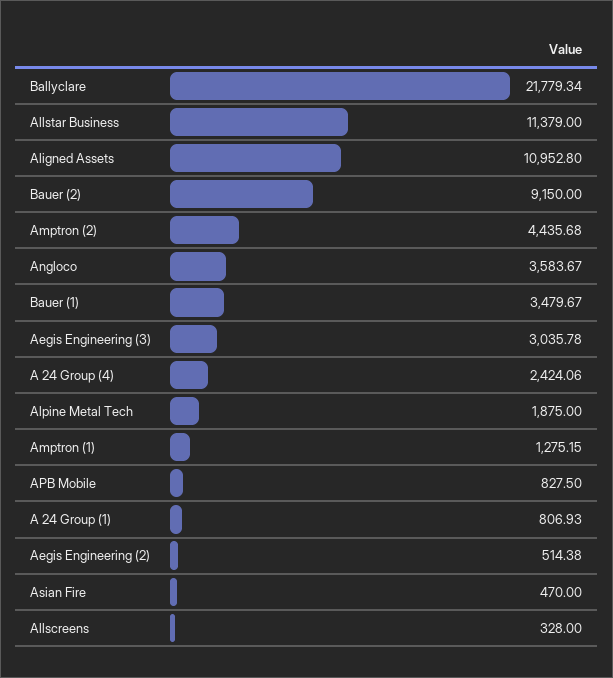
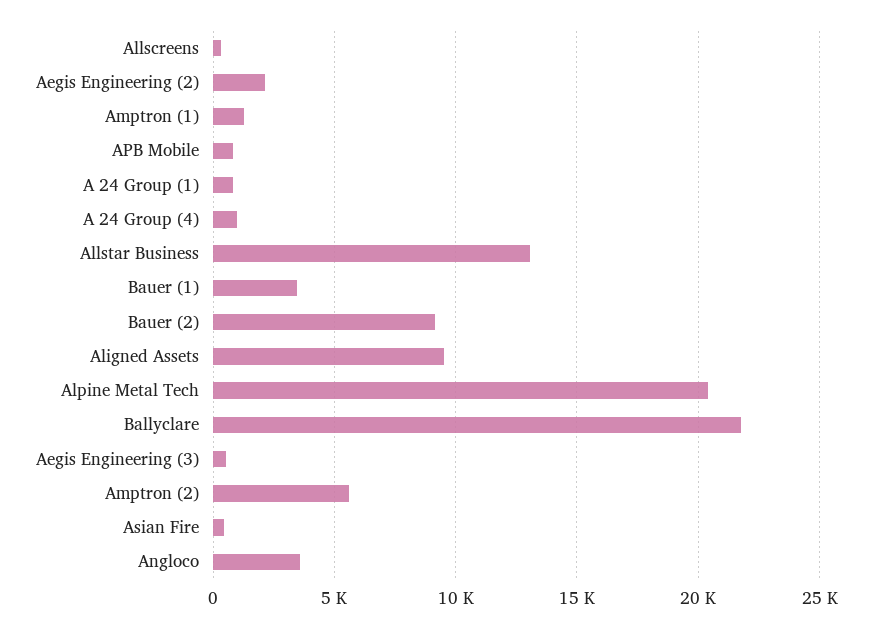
  {
    "Ballyclare": 21779.34,
-   "Allstar Business": 11379,
+   "Allstar Business": 13000,
-   "Aligned Assets": 10952.8,
+   "Aligned Assets": 9500,
    "Bauer (2)": 9150,
-   "Amptron (2)": 4435.68,
+   "Amptron (2)": 5500,
    "Angloco": 3583.67,
    "Bauer (1)": 3479.67,
-   "Aegis Engineering (3)": 3035.78,
+   "Aegis Engineering (3)": 500,
-   "A 24 Group (4)": 2424.06,
+   "A 24 Group (4)": 1000,
-   "Alpine Metal Tech": 1875,
+   "Alpine Metal Tech": 20500,
    "Amptron (1)": 1275.15,
    "APB Mobile": 827.5,
    "A 24 Group (1)": 806.93,
-   "Aegis Engineering (2)": 514.38,
+   "Aegis Engineering (2)": 2000,
    "Asian Fire": 470,
    "Allscreens": 328
  }

